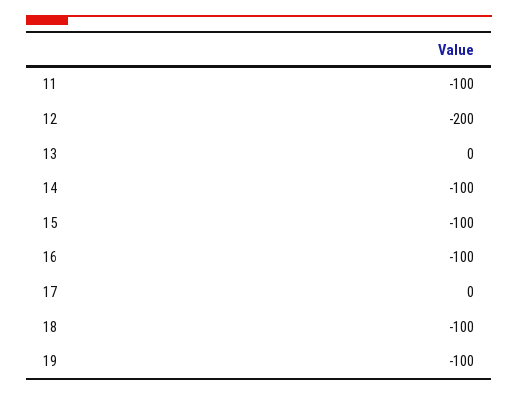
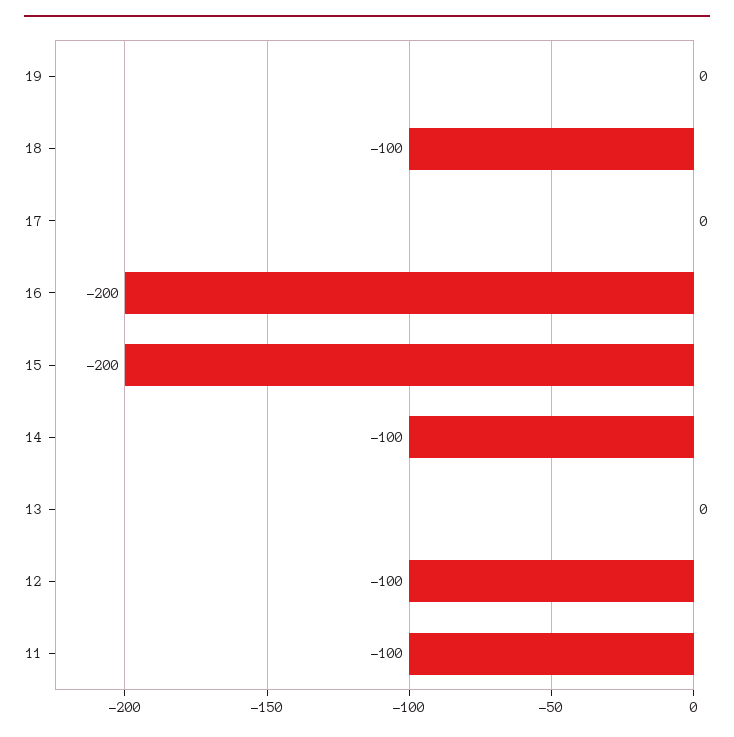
  {
    "11": -100,
-   "12": -200,
+   "12": -100,
    "13": 0,
    "14": -100,
-   "15": -100,
+   "15": -200,
-   "16": -100,
+   "16": -200,
    "17": 0,
    "18": -100,
-   "19": -100
+   "19": 0
  }

